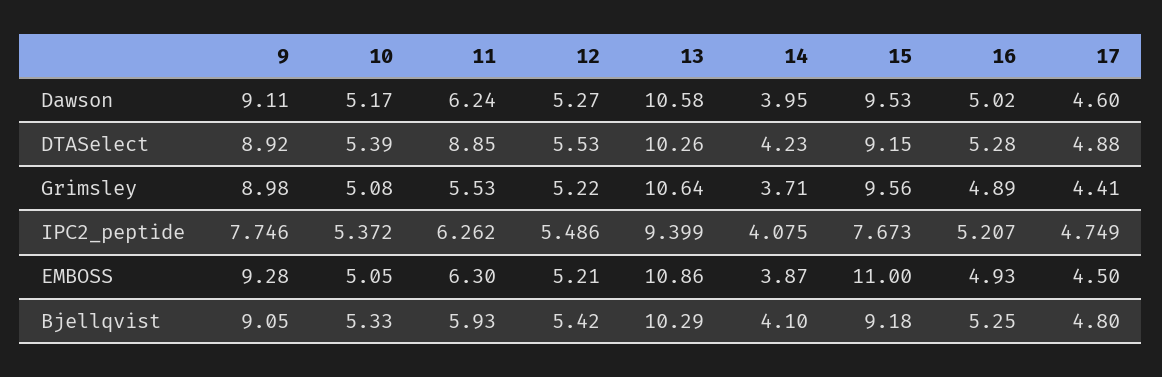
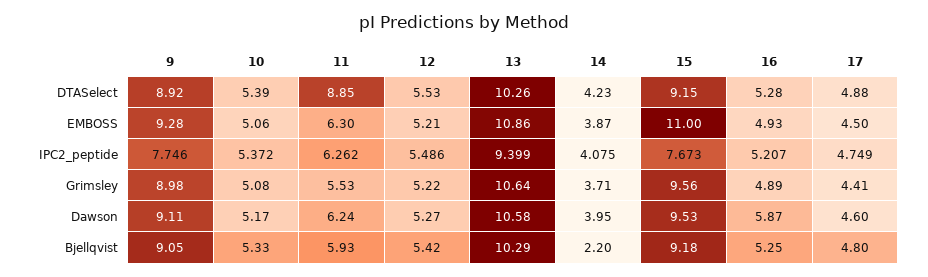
  {
    "9": {
      "Dawson": 9.11,
      "DTASelect": 8.92,
      "Grimsley": 8.98,
      "IPC2_peptide": 7.746,
      "EMBOSS": 9.28,
      "Bjellqvist": 9.05
    },
    "10": {
      "Dawson": 5.17,
      "DTASelect": 5.39,
      "Grimsley": 5.08,
      "IPC2_peptide": 5.372,
-     "EMBOSS": 5.05,
+     "EMBOSS": 5.06,
      "Bjellqvist": 5.33
    },
    "11": {
      "Dawson": 6.24,
      "DTASelect": 8.85,
      "Grimsley": 5.53,
      "IPC2_peptide": 6.262,
      "EMBOSS": 6.3,
      "Bjellqvist": 5.93
    },
    "12": {
      "Dawson": 5.27,
      "DTASelect": 5.53,
      "Grimsley": 5.22,
      "IPC2_peptide": 5.486,
      "EMBOSS": 5.21,
      "Bjellqvist": 5.42
    },
    "13": {
      "Dawson": 10.58,
      "DTASelect": 10.26,
      "Grimsley": 10.64,
      "IPC2_peptide": 9.399,
      "EMBOSS": 10.86,
      "Bjellqvist": 10.29
    },
    "14": {
      "Dawson": 3.95,
      "DTASelect": 4.23,
      "Grimsley": 3.71,
      "IPC2_peptide": 4.075,
      "EMBOSS": 3.87,
-     "Bjellqvist": 4.1
+     "Bjellqvist": 2.2
    },
    "15": {
      "Dawson": 9.53,
      "DTASelect": 9.15,
      "Grimsley": 9.56,
      "IPC2_peptide": 7.673,
      "EMBOSS": 11,
      "Bjellqvist": 9.18
    },
    "16": {
-     "Dawson": 5.02,
+     "Dawson": 5.87,
      "DTASelect": 5.28,
      "Grimsley": 4.89,
      "IPC2_peptide": 5.207,
      "EMBOSS": 4.93,
      "Bjellqvist": 5.25
    },
    "17": {
      "Dawson": 4.6,
      "DTASelect": 4.88,
      "Grimsley": 4.41,
      "IPC2_peptide": 4.749,
      "EMBOSS": 4.5,
      "Bjellqvist": 4.8
    }
  }

